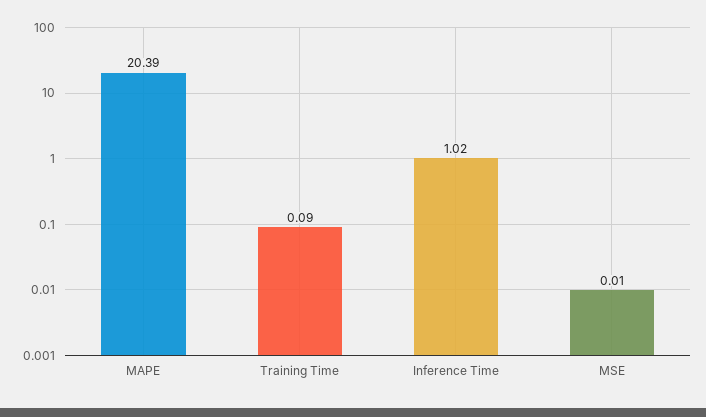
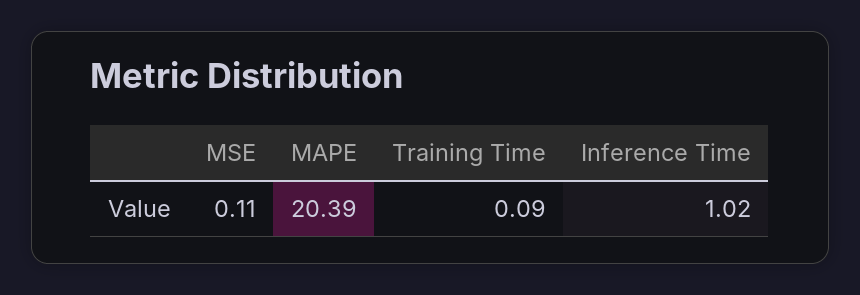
  {
    "MAPE": 20.39,
    "Training Time": 0.09,
    "Inference Time": 1.02,
-   "MSE": 0.01
+   "MSE": 0.11
  }

